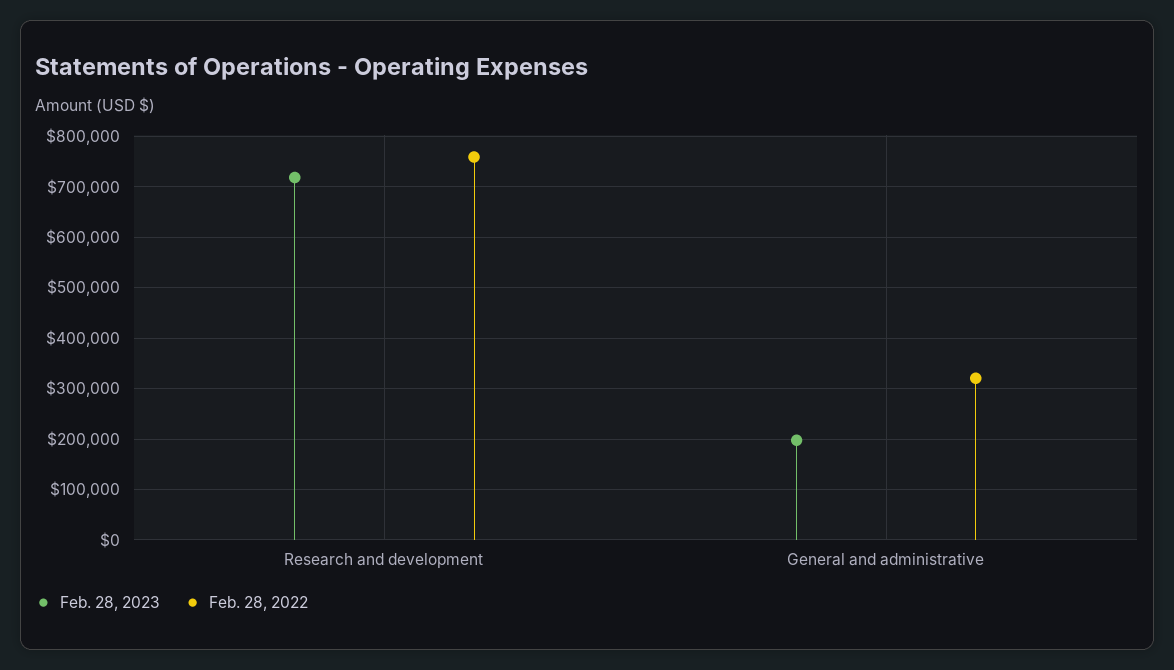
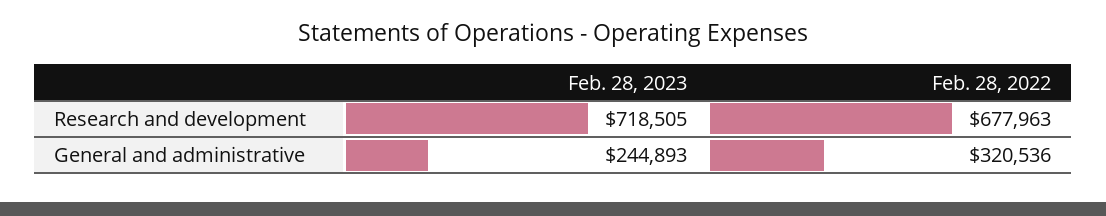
  {
    "Feb. 28, 2023": {
      "Research and development": 718505,
-     "General and administrative": 200000
+     "General and administrative": 244893
    },
    "Feb. 28, 2022": {
-     "Research and development": 760000,
+     "Research and development": 677963,
      "General and administrative": 320536
    }
  }

